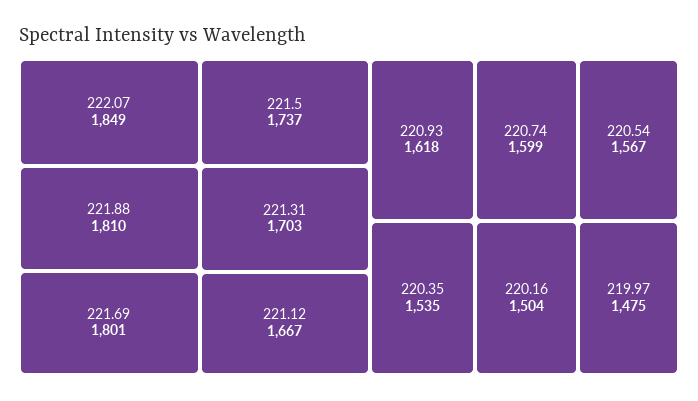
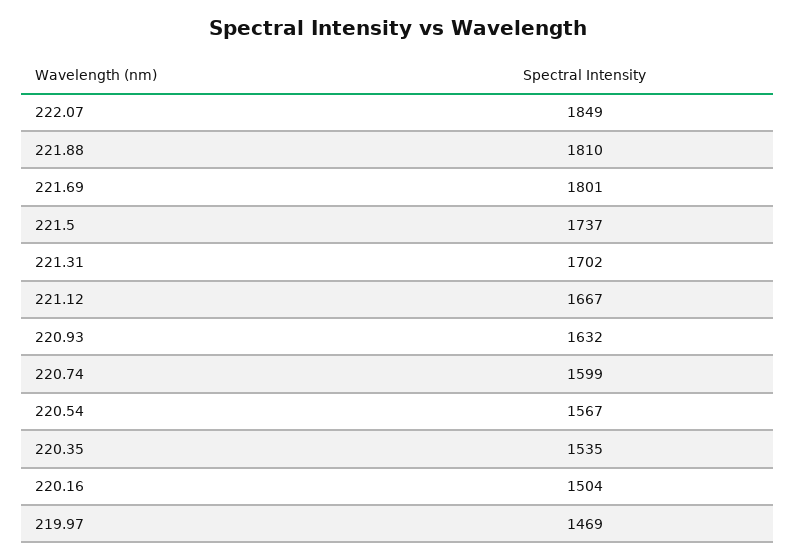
  {
    "222.07": 1849,
    "221.88": 1810,
    "221.69": 1801,
    "221.5": 1737,
-   "221.31": 1703,
+   "221.31": 1702,
    "221.12": 1667,
-   "220.93": 1618,
+   "220.93": 1632,
    "220.74": 1599,
    "220.54": 1567,
    "220.35": 1535,
    "220.16": 1504,
-   "219.97": 1475
+   "219.97": 1469
  }

